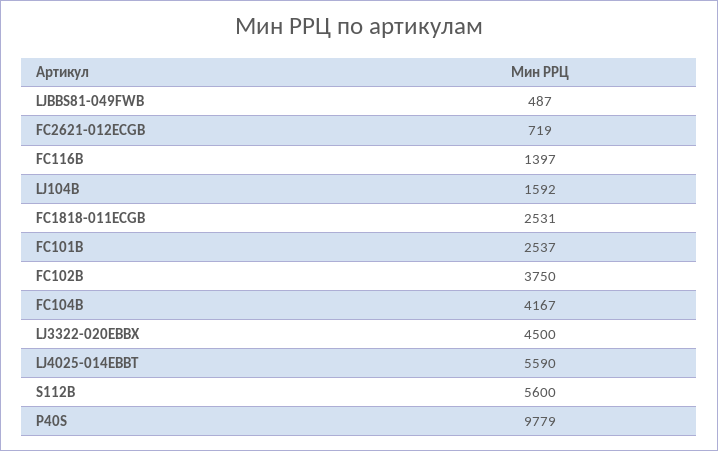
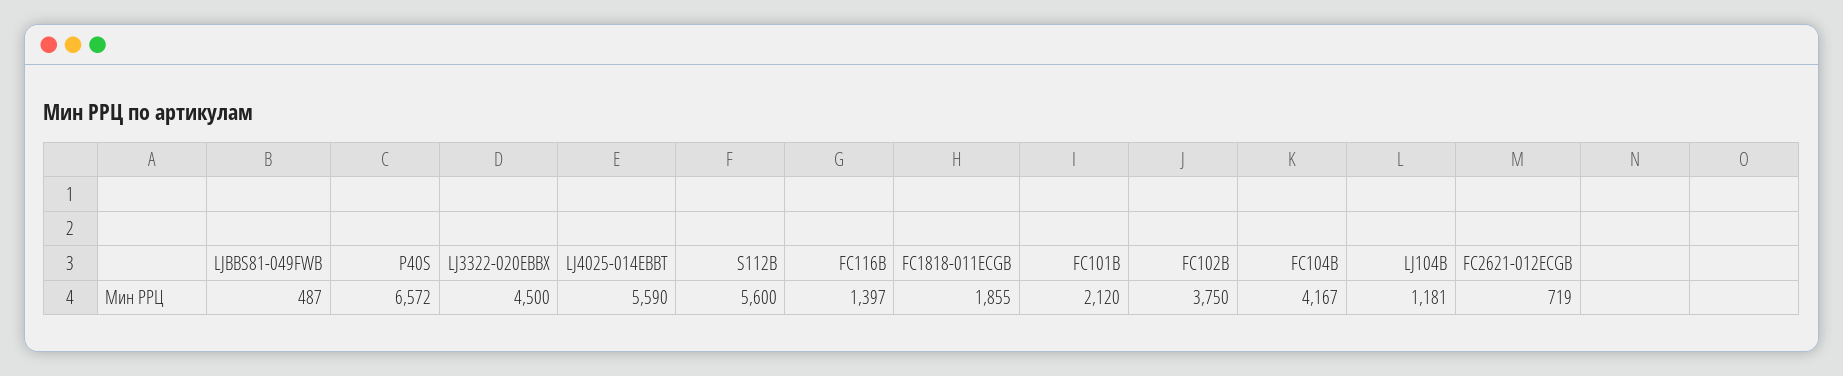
  {
    "LJBBS81-049FWB": 487,
    "FC2621-012EСGB": 719,
    "FC116B": 1397,
-   "LJ104B": 1592,
+   "LJ104B": 1181,
-   "FC1818-011EСGB": 2531,
+   "FC1818-011EСGB": 1855,
-   "FC101B": 2537,
+   "FC101B": 2120,
    "FC102B": 3750,
    "FC104B": 4167,
    "LJ3322-020EBBX": 4500,
    "LJ4025-014EBBT": 5590,
    "S112B": 5600,
-   "P40S": 9779
+   "P40S": 6572
  }

